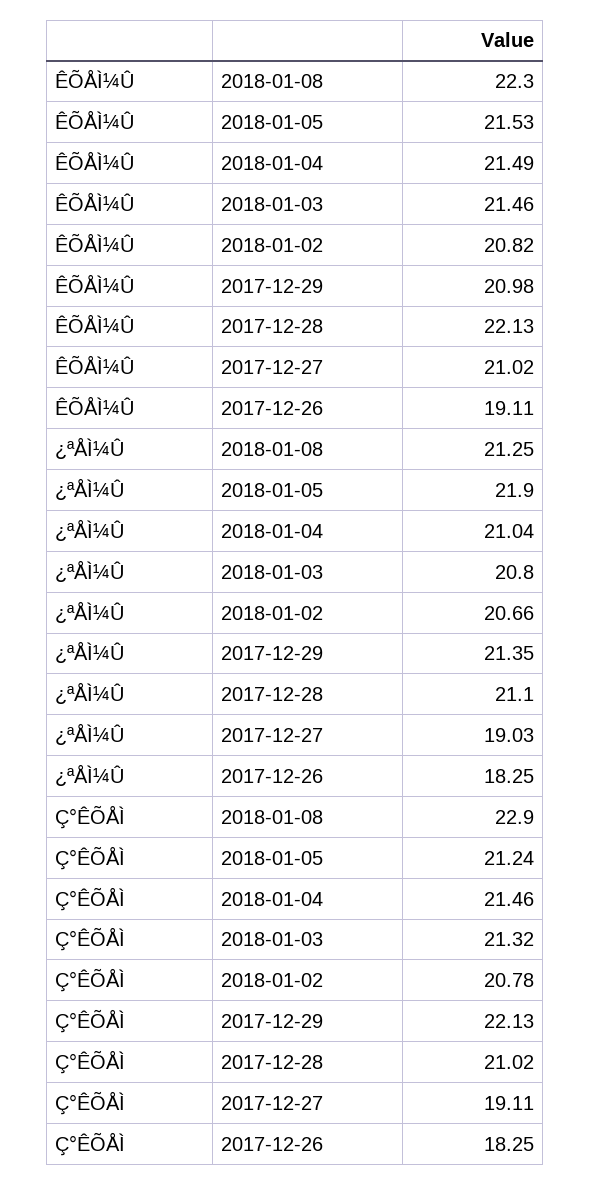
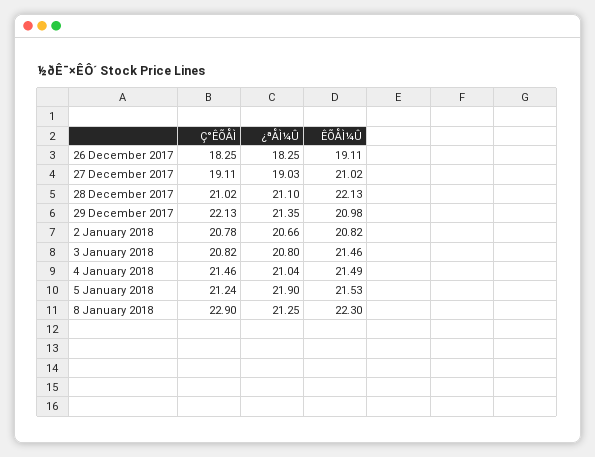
  {
    "ÊÕÅÌ¼Û": {
      "2018-01-08": 22.3,
      "2018-01-05": 21.53,
      "2018-01-04": 21.49,
      "2018-01-03": 21.46,
      "2018-01-02": 20.82,
      "2017-12-29": 20.98,
      "2017-12-28": 22.13,
      "2017-12-27": 21.02,
      "2017-12-26": 19.11
    },
    "¿ªÅÌ¼Û": {
      "2018-01-08": 21.25,
      "2018-01-05": 21.9,
      "2018-01-04": 21.04,
      "2018-01-03": 20.8,
      "2018-01-02": 20.66,
      "2017-12-29": 21.35,
      "2017-12-28": 21.1,
      "2017-12-27": 19.03,
      "2017-12-26": 18.25
    },
    "Ç°ÊÕÅÌ": {
      "2018-01-08": 22.9,
      "2018-01-05": 21.24,
      "2018-01-04": 21.46,
-     "2018-01-03": 21.32,
+     "2018-01-03": 20.82,
      "2018-01-02": 20.78,
      "2017-12-29": 22.13,
      "2017-12-28": 21.02,
      "2017-12-27": 19.11,
      "2017-12-26": 18.25
    }
  }

